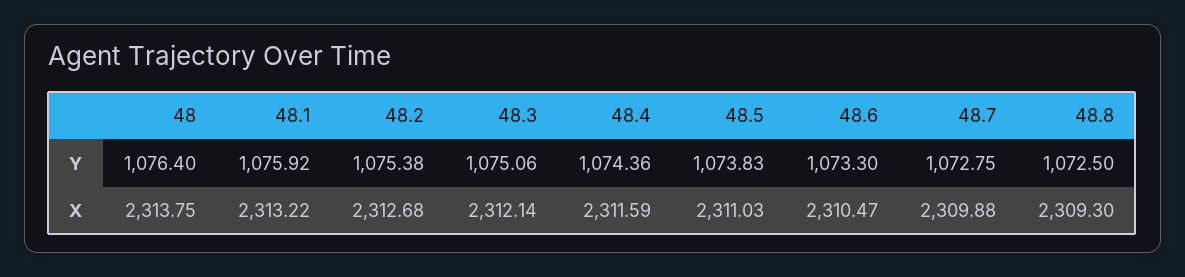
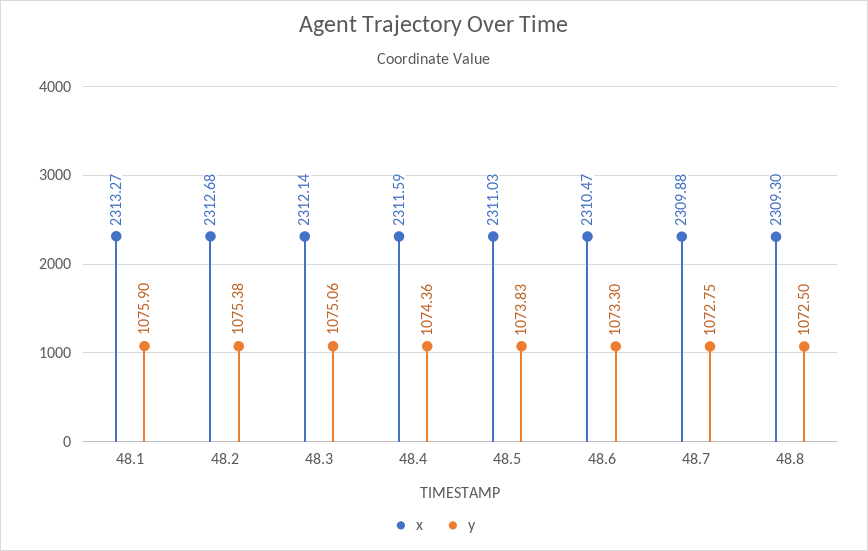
  {
    "Y": {
-     "48": 1076.4,
-     "48.1": 1075.92,
+     "48.1": 1075.9,
      "48.2": 1075.38,
      "48.3": 1075.06,
      "48.4": 1074.36,
      "48.5": 1073.83,
      "48.6": 1073.3,
      "48.7": 1072.75,
      "48.8": 1072.5
    },
    "X": {
-     "48": 2313.75,
-     "48.1": 2313.22,
+     "48.1": 2313.27,
      "48.2": 2312.68,
      "48.3": 2312.14,
      "48.4": 2311.59,
      "48.5": 2311.03,
      "48.6": 2310.47,
      "48.7": 2309.88,
      "48.8": 2309.3
    }
  }

